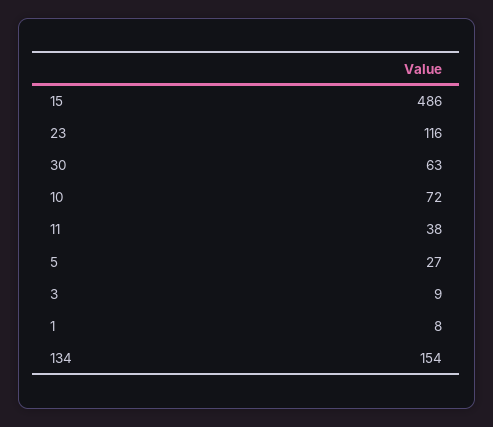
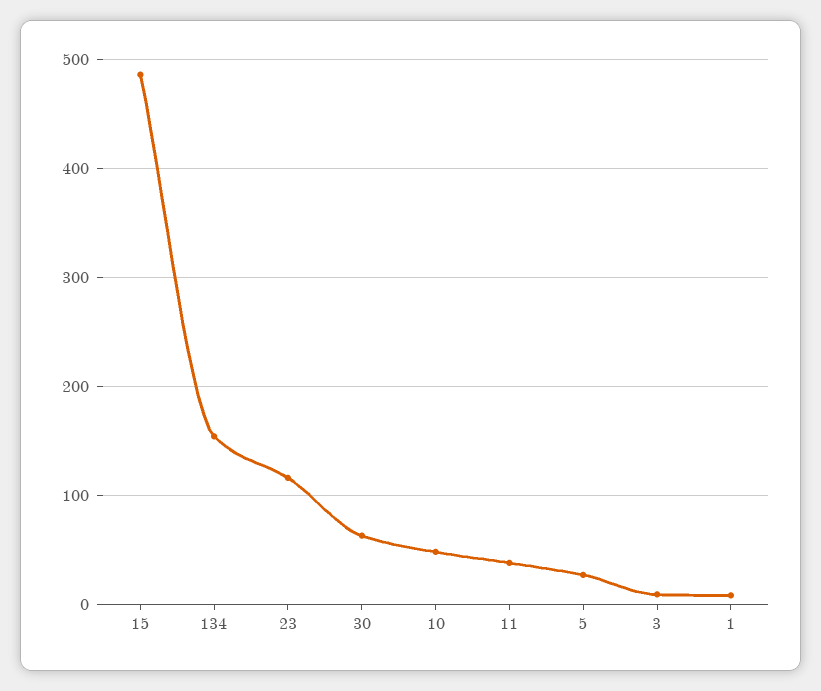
  {
    "15": 486,
    "23": 116,
    "30": 63,
-   "10": 72,
+   "10": 50,
    "11": 38,
    "5": 27,
    "3": 9,
    "1": 8,
    "134": 154
  }

